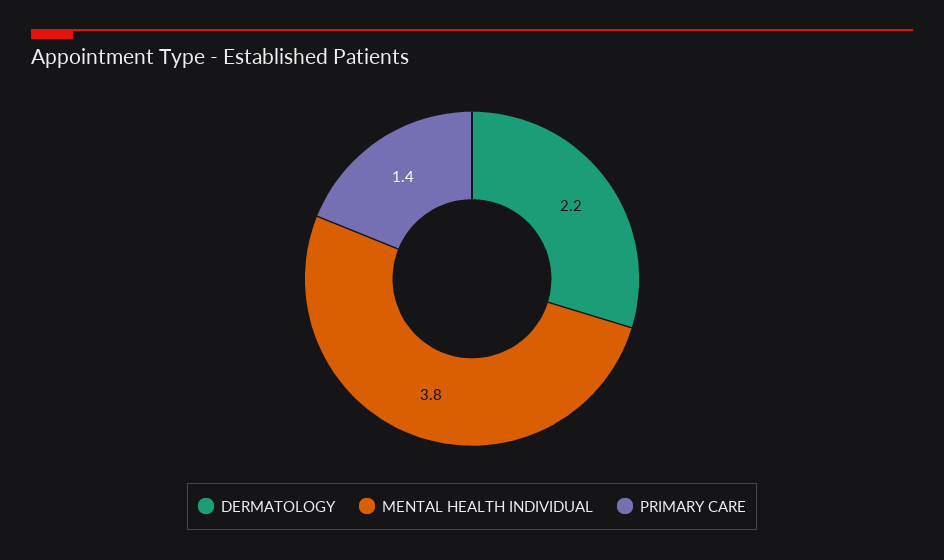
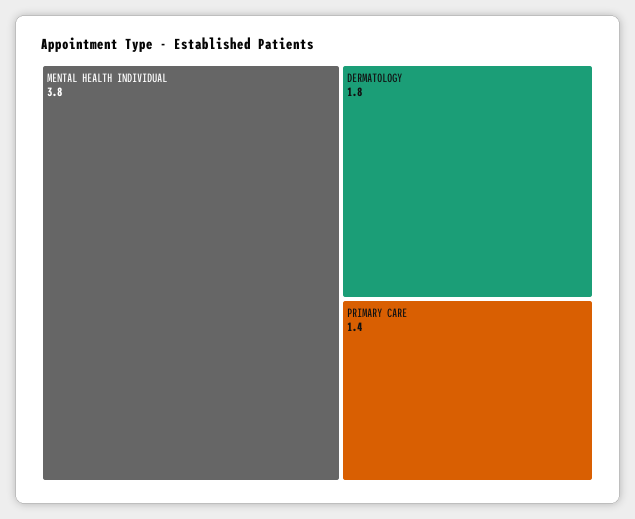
  {
-   "DERMATOLOGY": 2.2,
+   "DERMATOLOGY": 1.8,
    "MENTAL HEALTH INDIVIDUAL": 3.8,
    "PRIMARY CARE": 1.4
  }

